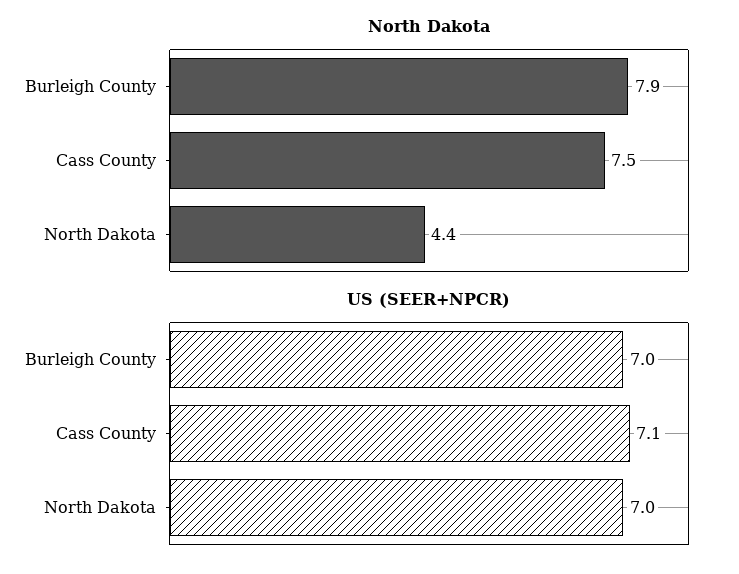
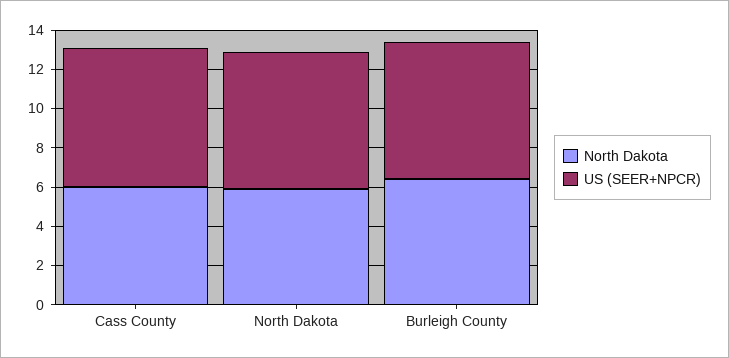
  {
    "North Dakota": {
-     "Burleigh County": 7.9,
+     "Burleigh County": 6.5,
-     "Cass County": 7.5,
+     "Cass County": 6,
-     "North Dakota": 4.4
+     "North Dakota": 6
    },
    "US (SEER+NPCR)": {
      "Burleigh County": 7,
      "Cass County": 7.1,
      "North Dakota": 7
    }
  }

